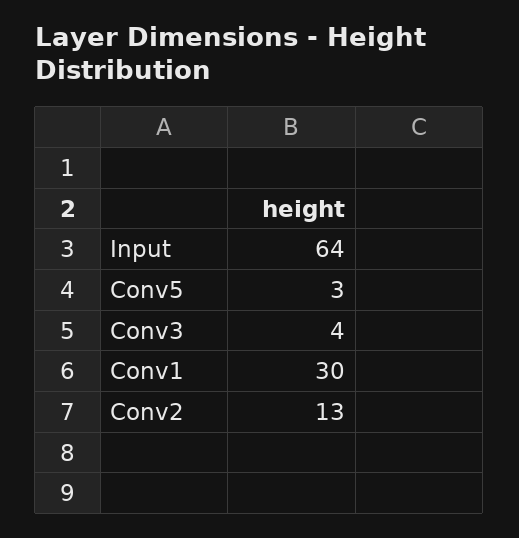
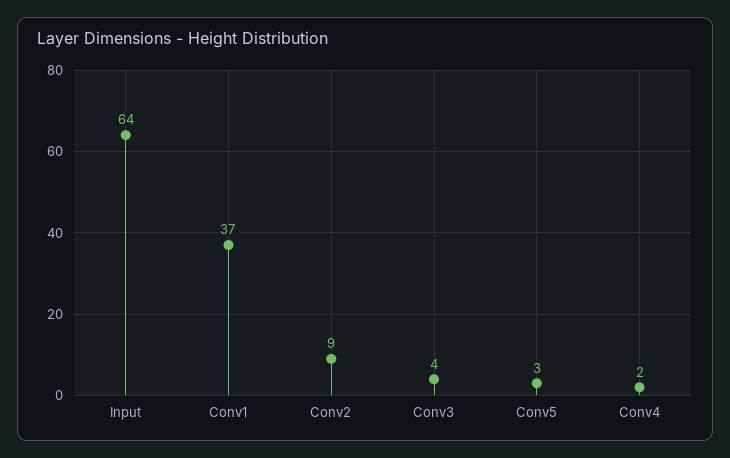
  {
    "Input": 64,
    "Conv5": 3,
    "Conv3": 4,
-   "Conv1": 30,
+   "Conv1": 37,
-   "Conv2": 13
+   "Conv2": 9,
+   "Conv4": 2
  }

